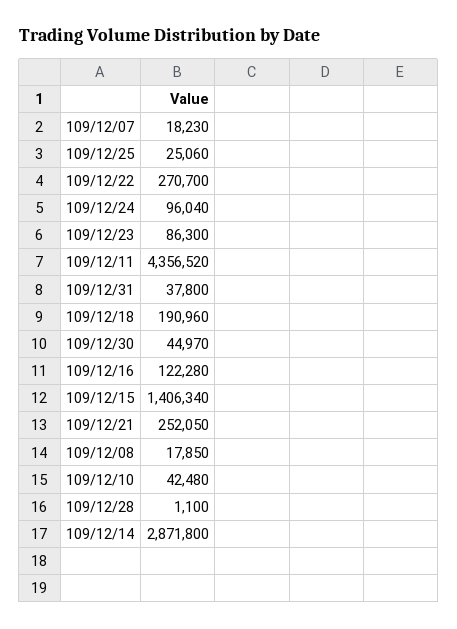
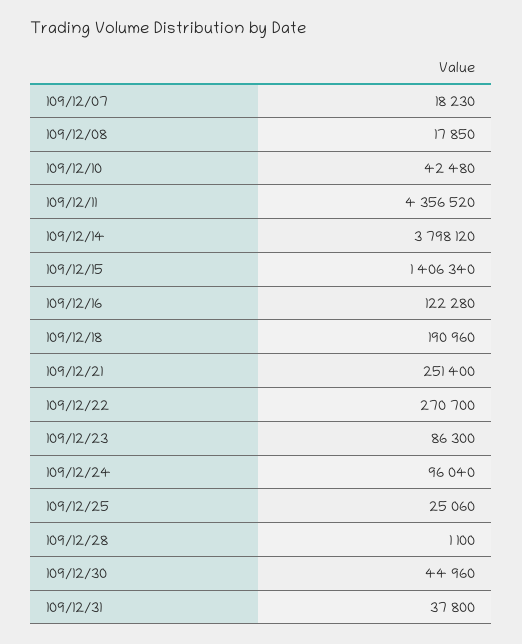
  {
    "109/12/07": 18230,
    "109/12/25": 25060,
    "109/12/22": 270700,
    "109/12/24": 96040,
    "109/12/23": 86300,
    "109/12/11": 4356520,
    "109/12/31": 37800,
    "109/12/18": 190960,
-   "109/12/30": 44970,
+   "109/12/30": 44960,
    "109/12/16": 122280,
    "109/12/15": 1406340,
-   "109/12/21": 252050,
+   "109/12/21": 251400,
    "109/12/08": 17850,
    "109/12/10": 42480,
    "109/12/28": 1100,
-   "109/12/14": 2871800
+   "109/12/14": 3798120
  }

